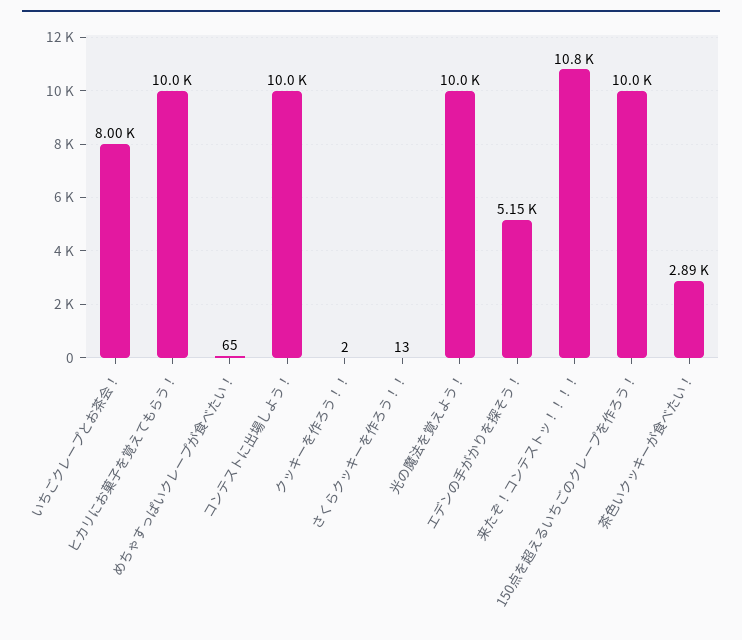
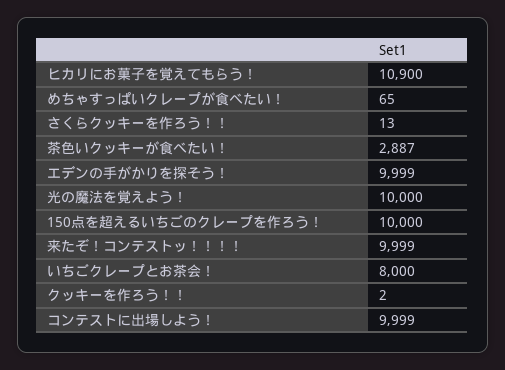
  {
    "いちごクレープとお茶会！": 8000,
-   "ヒカリにお菓子を覚えてもらう！": 10000,
+   "ヒカリにお菓子を覚えてもらう！": 10900,
    "めちゃすっぱいクレープが食べたい！": 65,
    "コンテストに出場しよう！": 9999,
    "クッキーを作ろう！！": 2,
    "さくらクッキーを作ろう！！": 13,
    "光の魔法を覚えよう！": 10000,
-   "エデンの手がかりを探そう！": 5150,
+   "エデンの手がかりを探そう！": 9999,
-   "来たぞ！コンテストッ！！！！": 10800,
+   "来たぞ！コンテストッ！！！！": 9999,
    "150点を超えるいちごのクレープを作ろう！": 10000,
    "茶色いクッキーが食べたい！": 2887
  }

